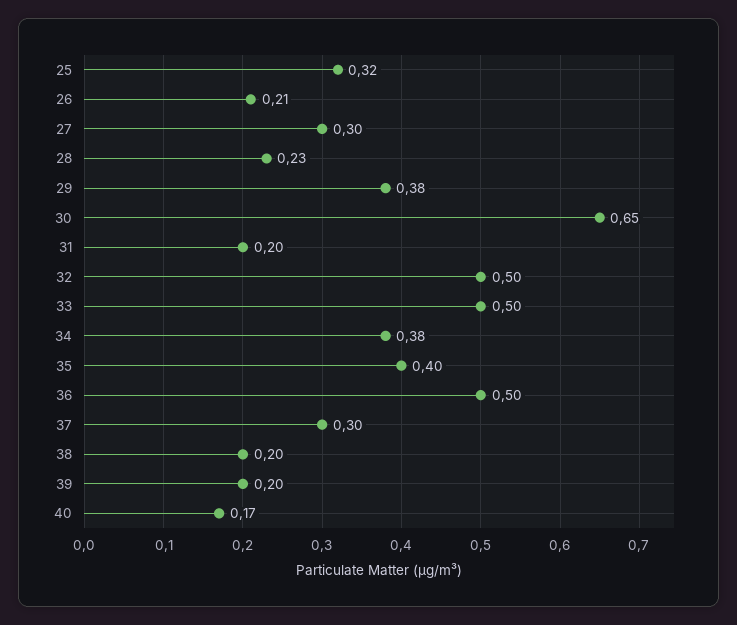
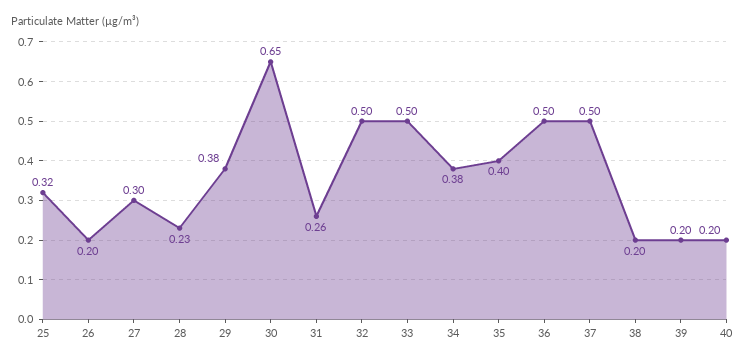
  {
    "25": 0.32,
-   "26": 0.21,
+   "26": 0.2,
    "27": 0.3,
    "28": 0.23,
    "29": 0.38,
    "30": 0.65,
-   "31": 0.2,
+   "31": 0.26,
    "32": 0.5,
    "33": 0.5,
    "34": 0.38,
    "35": 0.4,
    "36": 0.5,
-   "37": 0.3,
+   "37": 0.5,
    "38": 0.2,
    "39": 0.2,
-   "40": 0.17
+   "40": 0.2
  }

